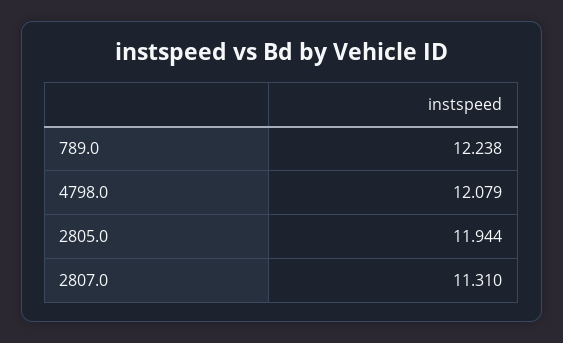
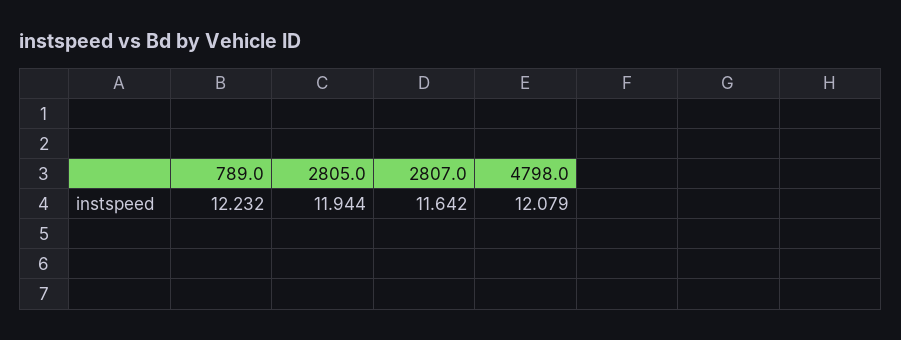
  {
-   "789.0": 12.238,
+   "789.0": 12.232,
    "4798.0": 12.079,
    "2805.0": 11.944,
-   "2807.0": 11.31
+   "2807.0": 11.642
  }

